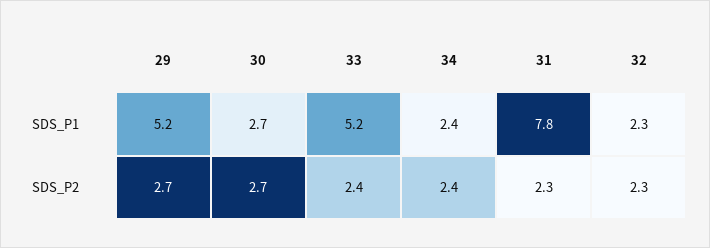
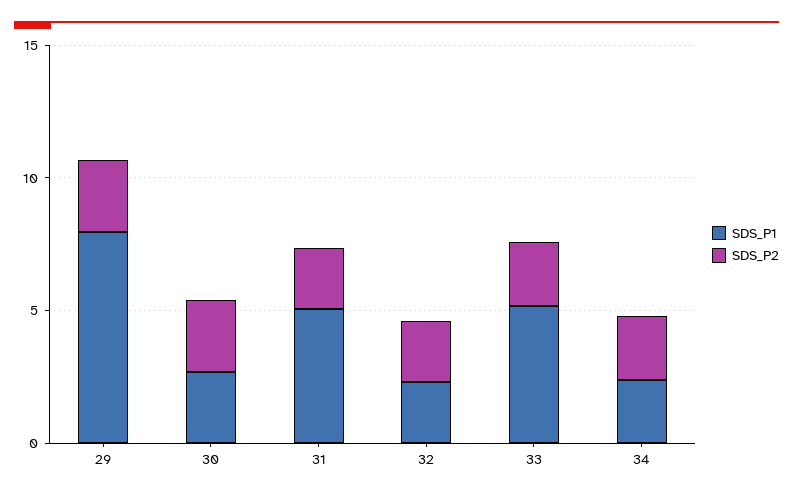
  {
    "SDS_P1": {
-     "29": 5.2,
+     "29": 8,
      "30": 2.7,
      "33": 5.2,
      "34": 2.4,
-     "31": 7.8,
+     "31": 5,
      "32": 2.3
    },
    "SDS_P2": {
      "29": 2.7,
      "30": 2.7,
      "33": 2.4,
      "34": 2.4,
      "31": 2.3,
      "32": 2.3
    }
  }

